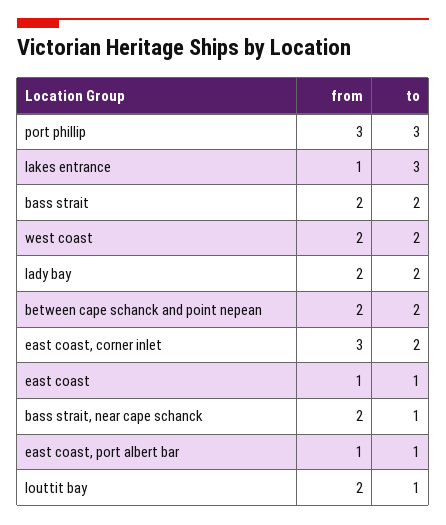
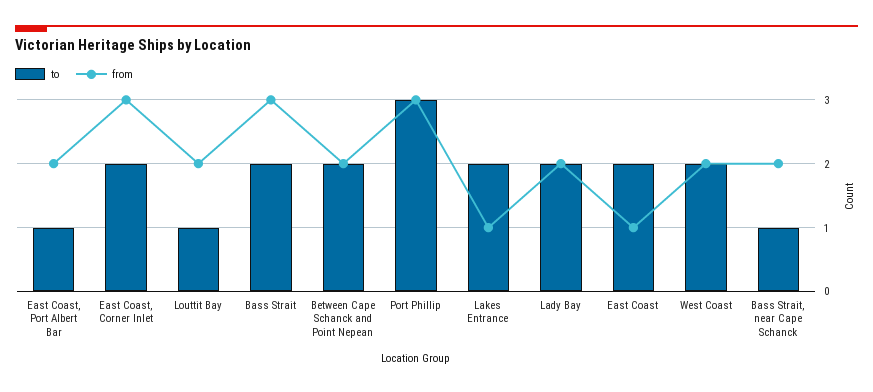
  {
    "from": {
      "port phillip": 3,
      "lakes entrance": 1,
-     "bass strait": 2,
+     "bass strait": 3,
      "west coast": 2,
      "lady bay": 2,
      "between cape schanck and point nepean": 2,
      "east coast, corner inlet": 3,
      "east coast": 1,
      "bass strait, near cape schanck": 2,
-     "east coast, port albert bar": 1,
+     "east coast, port albert bar": 2,
      "louttit bay": 2
    },
    "to": {
      "port phillip": 3,
-     "lakes entrance": 3,
+     "lakes entrance": 2,
      "bass strait": 2,
      "west coast": 2,
      "lady bay": 2,
      "between cape schanck and point nepean": 2,
      "east coast, corner inlet": 2,
-     "east coast": 1,
+     "east coast": 2,
      "bass strait, near cape schanck": 1,
      "east coast, port albert bar": 1,
      "louttit bay": 1
    }
  }

